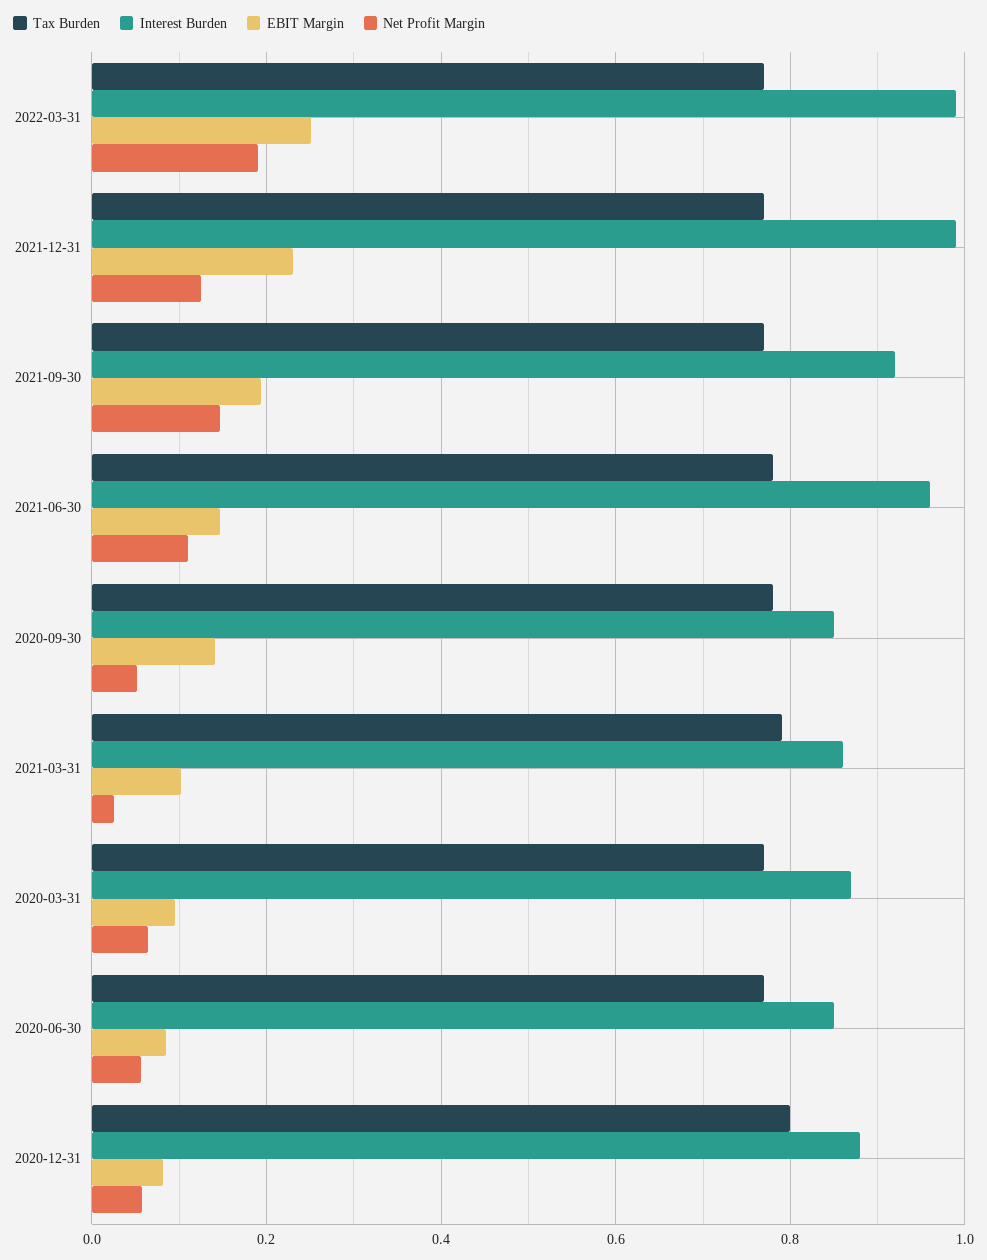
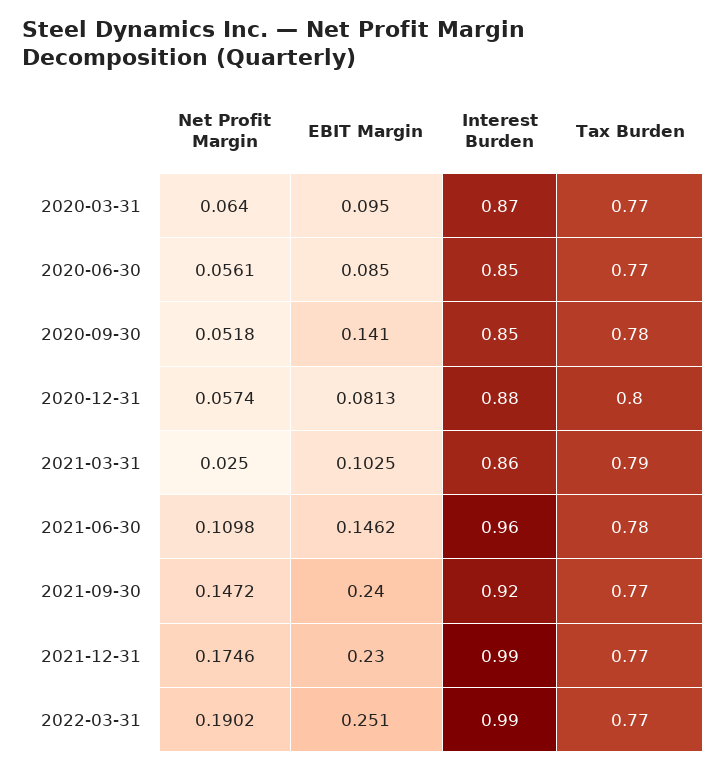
  {
    "Tax Burden": {
      "2022-03-31": 0.77,
      "2021-12-31": 0.77,
      "2021-09-30": 0.77,
      "2021-06-30": 0.78,
      "2020-09-30": 0.78,
      "2021-03-31": 0.79,
      "2020-03-31": 0.77,
      "2020-06-30": 0.77,
      "2020-12-31": 0.8
    },
    "Interest Burden": {
      "2022-03-31": 0.99,
      "2021-12-31": 0.99,
      "2021-09-30": 0.92,
      "2021-06-30": 0.96,
      "2020-09-30": 0.85,
      "2021-03-31": 0.86,
      "2020-03-31": 0.87,
      "2020-06-30": 0.85,
      "2020-12-31": 0.88
    },
    "EBIT Margin": {
      "2022-03-31": 0.251,
      "2021-12-31": 0.23,
-     "2021-09-30": 0.2,
+     "2021-09-30": 0.24,
      "2021-06-30": 0.1462,
      "2020-09-30": 0.141,
      "2021-03-31": 0.1025,
      "2020-03-31": 0.095,
      "2020-06-30": 0.085,
      "2020-12-31": 0.0813
    },
    "Net Profit Margin": {
      "2022-03-31": 0.1902,
-     "2021-12-31": 0.12,
+     "2021-12-31": 0.1746,
      "2021-09-30": 0.1472,
      "2021-06-30": 0.1098,
      "2020-09-30": 0.0518,
      "2021-03-31": 0.025,
      "2020-03-31": 0.064,
      "2020-06-30": 0.0561,
      "2020-12-31": 0.0574
    }
  }

